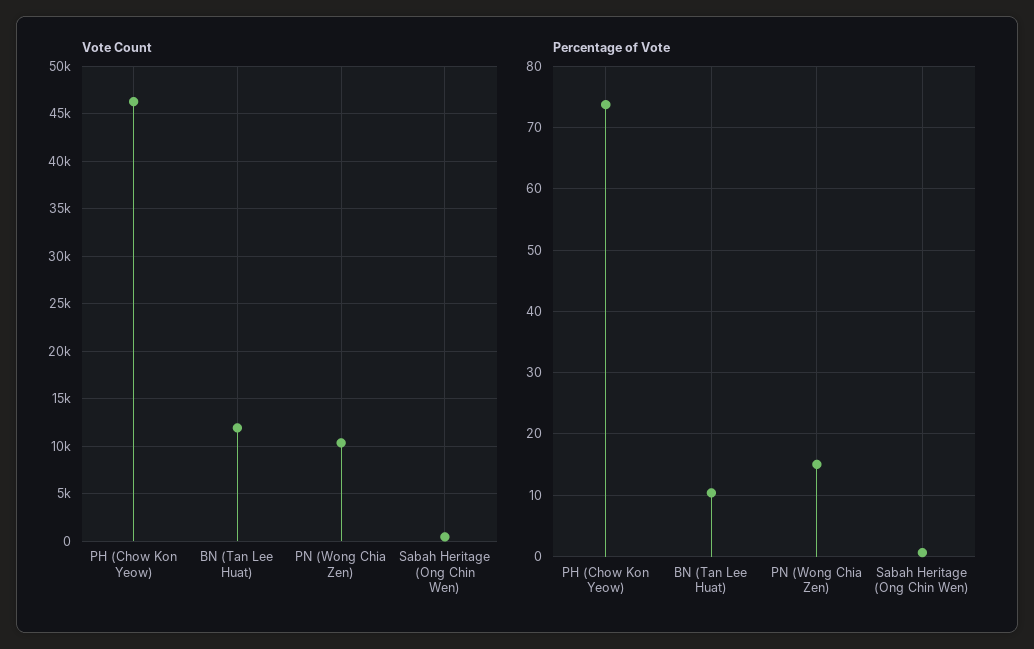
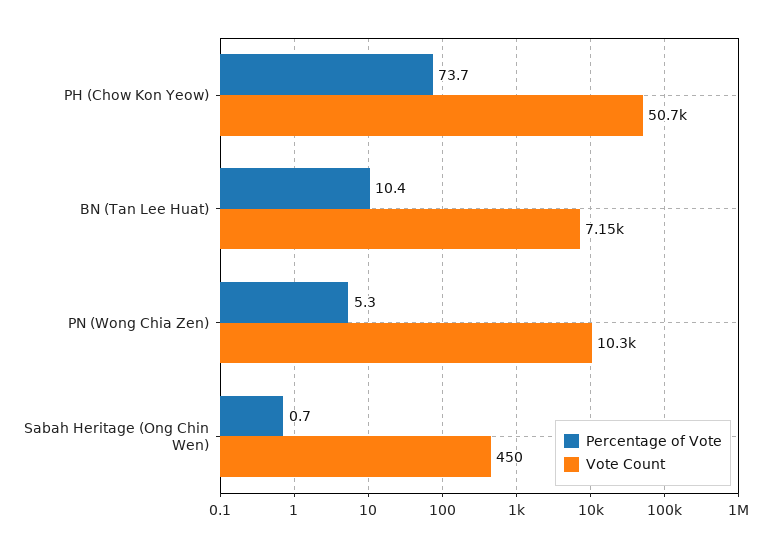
  {
    "Vote Count": {
-     "PH (Chow Kon Yeow)": 46000,
+     "PH (Chow Kon Yeow)": 50700,
-     "BN (Tan Lee Huat)": 12000,
+     "BN (Tan Lee Huat)": 7150,
      "PN (Wong Chia Zen)": 10300,
      "Sabah Heritage (Ong Chin Wen)": 450
    },
    "Percentage of Vote": {
      "PH (Chow Kon Yeow)": 73.7,
      "BN (Tan Lee Huat)": 10.4,
-     "PN (Wong Chia Zen)": 15,
+     "PN (Wong Chia Zen)": 5.3,
      "Sabah Heritage (Ong Chin Wen)": 0.7
    }
  }

